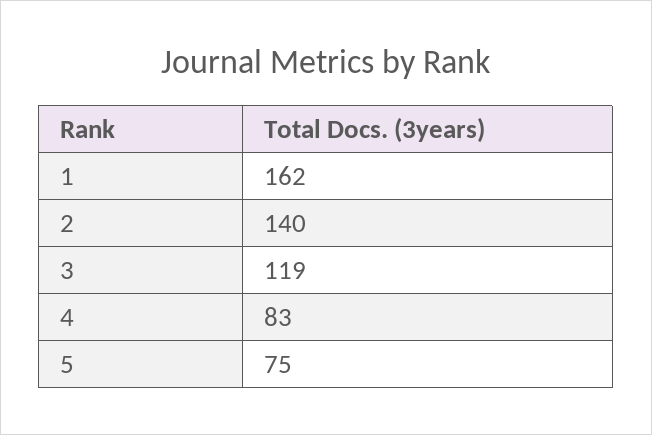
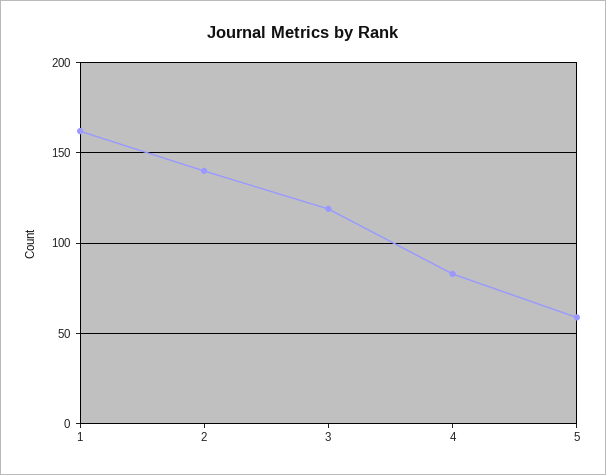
  {
    "1": 162,
    "2": 140,
    "3": 119,
    "4": 83,
-   "5": 75
+   "5": 60
  }

